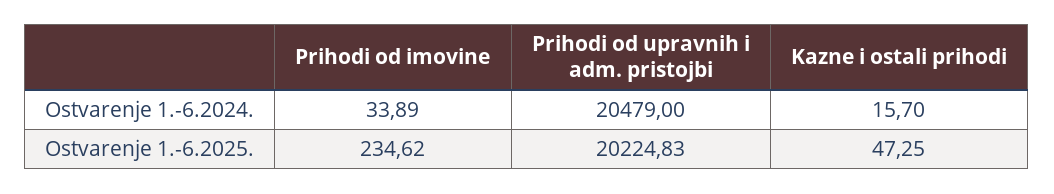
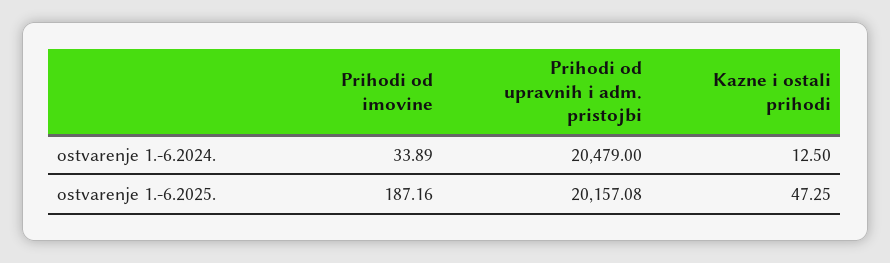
  {
    "Prihodi od imovine": {
      "Ostvarenje 1.-6.2024.": 33.89,
-     "Ostvarenje 1.-6.2025.": 234.62
+     "Ostvarenje 1.-6.2025.": 187.16
    },
    "Prihodi od upravnih i adm. pristojbi": {
      "Ostvarenje 1.-6.2024.": 20479,
-     "Ostvarenje 1.-6.2025.": 20224.83
+     "Ostvarenje 1.-6.2025.": 20157.08
    },
    "Kazne i ostali prihodi": {
-     "Ostvarenje 1.-6.2024.": 15.7,
+     "Ostvarenje 1.-6.2024.": 12.5,
      "Ostvarenje 1.-6.2025.": 47.25
    }
  }

